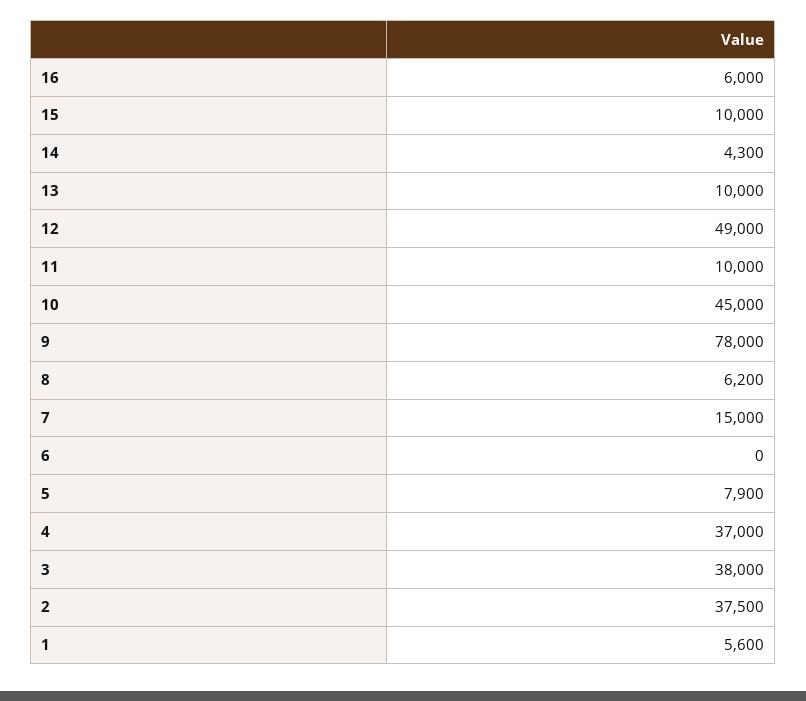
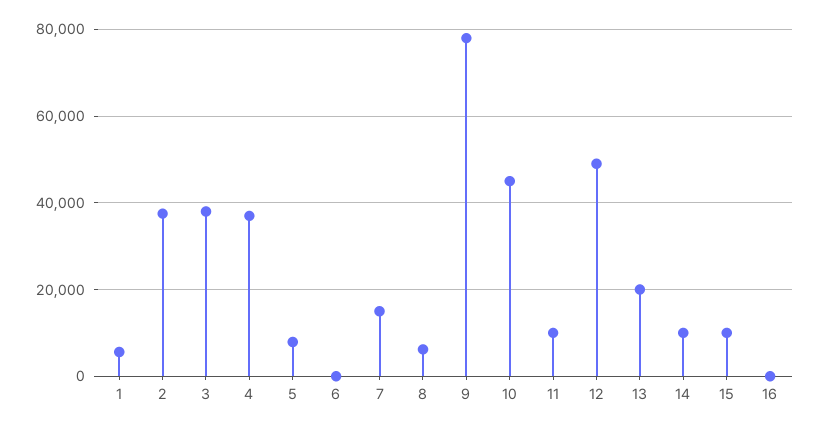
  {
-   "16": 6000,
+   "16": 0,
    "15": 10000,
-   "14": 4300,
+   "14": 10000,
-   "13": 10000,
+   "13": 20000,
    "12": 49000,
    "11": 10000,
    "10": 45000,
    "9": 78000,
    "8": 6200,
    "7": 15000,
    "6": 0,
    "5": 7900,
    "4": 37000,
    "3": 38000,
    "2": 37500,
    "1": 5600
  }

